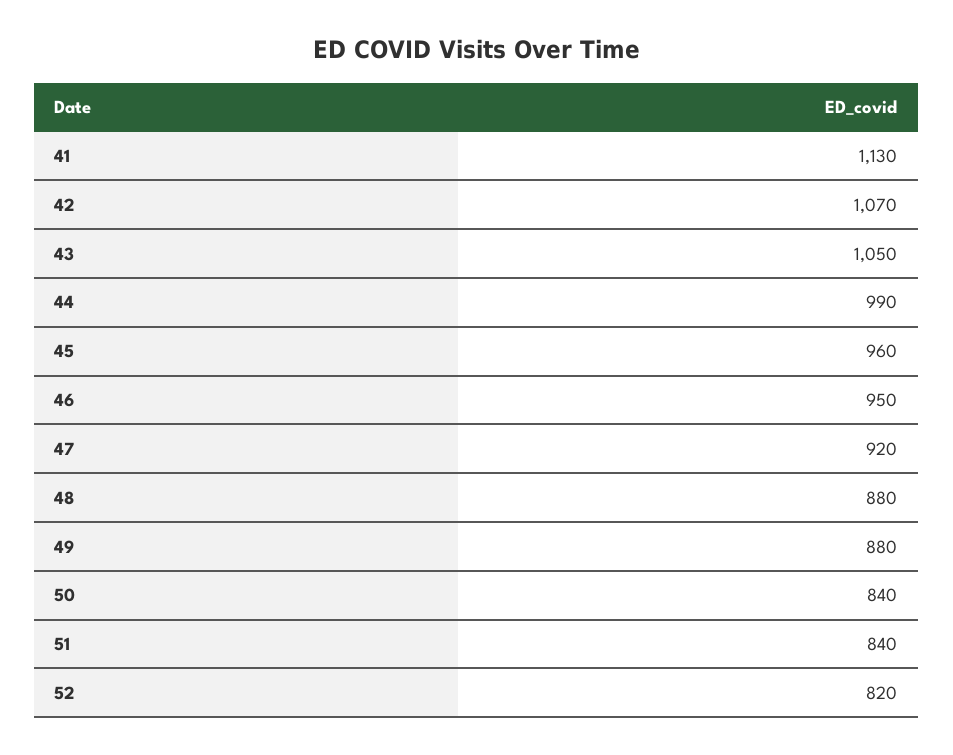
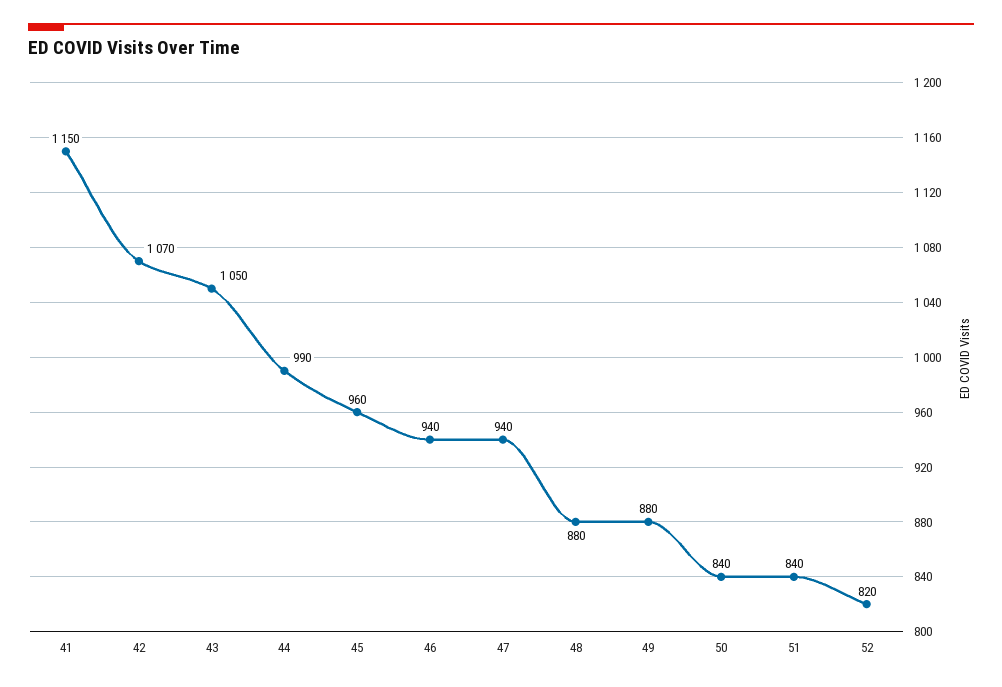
  {
-   "41": 1130,
+   "41": 1150,
    "42": 1070,
    "43": 1050,
    "44": 990,
    "45": 960,
-   "46": 950,
+   "46": 940,
-   "47": 920,
+   "47": 940,
    "48": 880,
    "49": 880,
    "50": 840,
    "51": 840,
    "52": 820
  }

